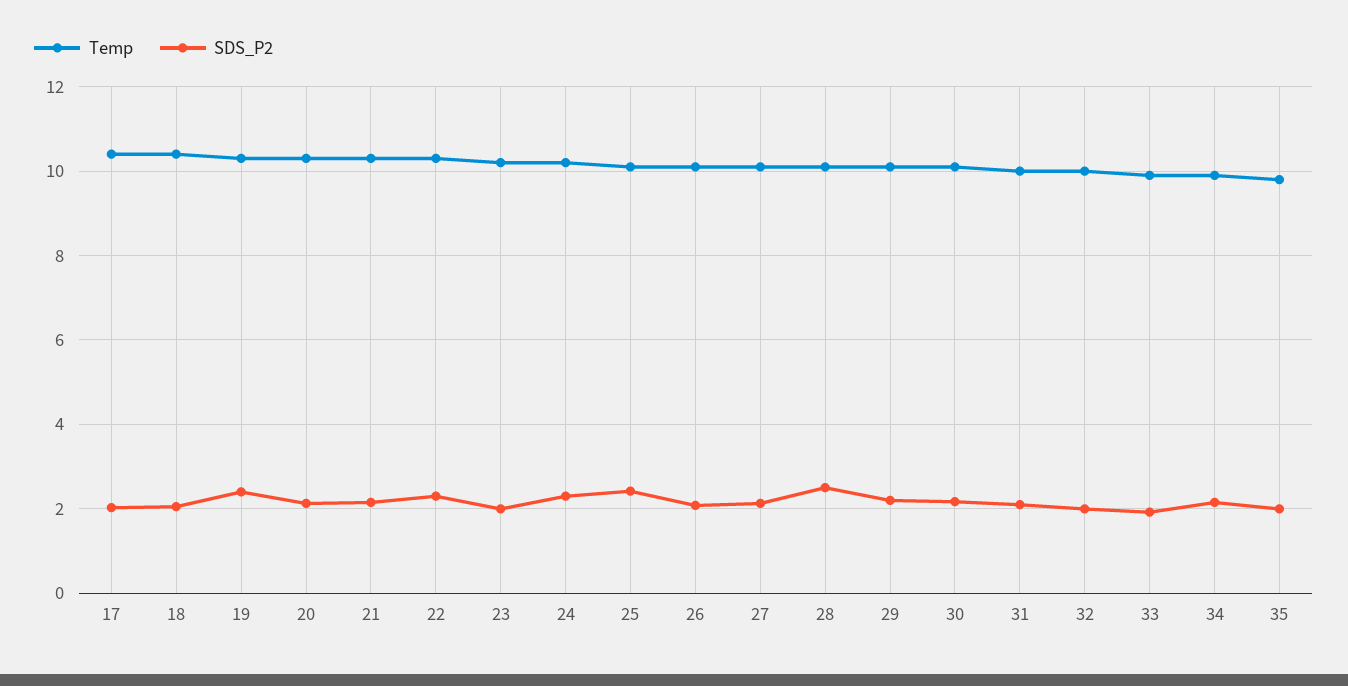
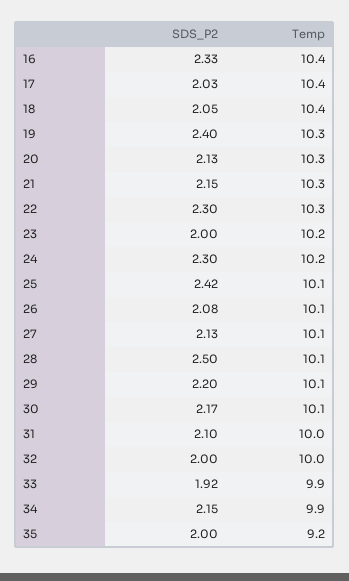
  {
    "Temp": {
      "17": 10.4,
      "18": 10.4,
      "19": 10.3,
      "20": 10.3,
      "21": 10.3,
      "22": 10.3,
      "23": 10.2,
      "24": 10.2,
      "25": 10.1,
      "26": 10.1,
      "27": 10.1,
      "28": 10.1,
      "29": 10.1,
      "30": 10.1,
      "31": 10,
      "32": 10,
      "33": 9.9,
      "34": 9.9,
-     "35": 9.8
+     "35": 9.2,
+     "16": 10.4
    },
    "SDS_P2": {
      "17": 2.03,
      "18": 2.05,
      "19": 2.4,
      "20": 2.13,
      "21": 2.15,
      "22": 2.3,
      "23": 2,
      "24": 2.3,
      "25": 2.42,
      "26": 2.08,
      "27": 2.13,
      "28": 2.5,
      "29": 2.2,
      "30": 2.17,
      "31": 2.1,
      "32": 2,
      "33": 1.92,
      "34": 2.15,
-     "35": 2
+     "35": 2,
+     "16": 2.33
    }
  }

